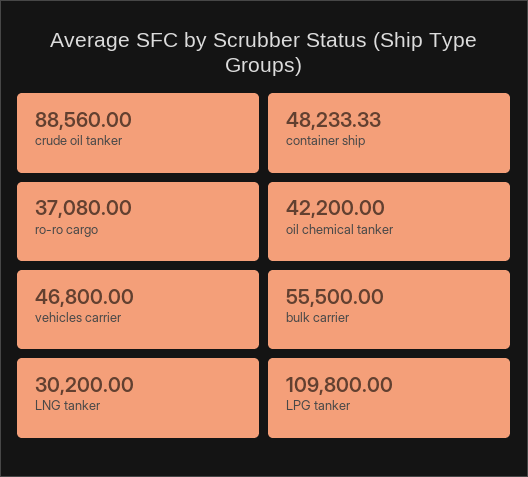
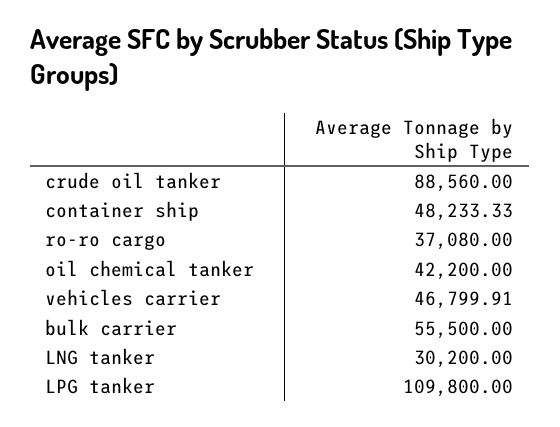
  {
    "crude oil tanker": 88560,
    "container ship": 48233.33,
    "ro-ro cargo": 37080,
    "oil chemical tanker": 42200,
-   "vehicles carrier": 46800,
+   "vehicles carrier": 46799.91,
    "bulk carrier": 55500,
    "LNG tanker": 30200,
    "LPG tanker": 109800
  }

